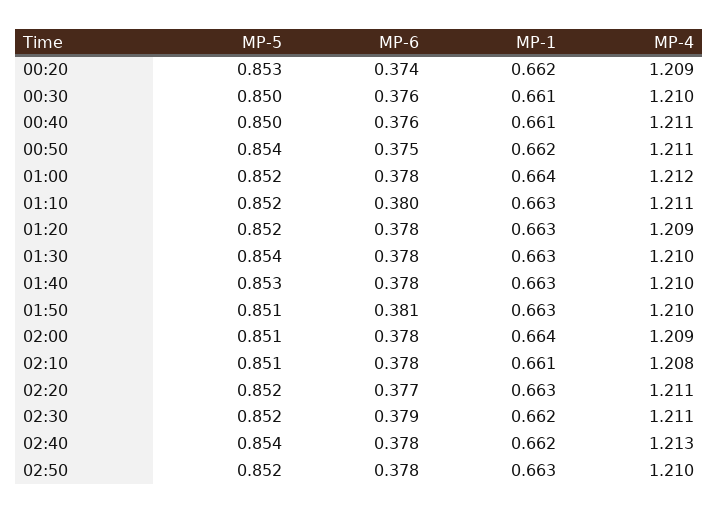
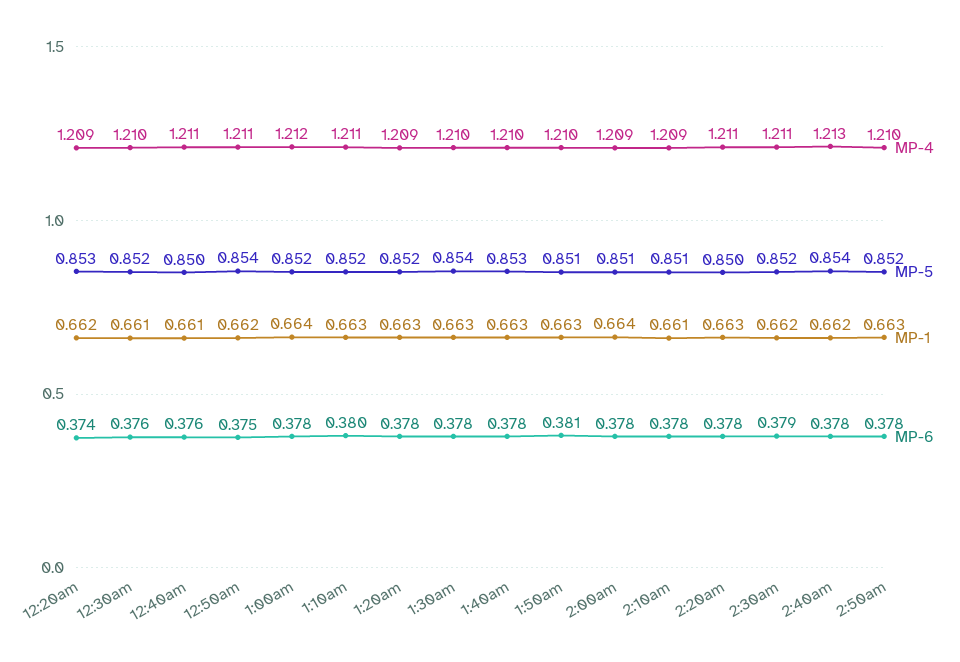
  {
    "MP-5": {
      "00:20": 0.853,
-     "00:30": 0.85,
+     "00:30": 0.852,
      "00:40": 0.85,
      "00:50": 0.854,
      "01:00": 0.852,
      "01:10": 0.852,
      "01:20": 0.852,
      "01:30": 0.854,
      "01:40": 0.853,
      "01:50": 0.851,
      "02:00": 0.851,
      "02:10": 0.851,
-     "02:20": 0.852,
+     "02:20": 0.85,
      "02:30": 0.852,
      "02:40": 0.854,
      "02:50": 0.852
    },
    "MP-6": {
      "00:20": 0.374,
      "00:30": 0.376,
      "00:40": 0.376,
      "00:50": 0.375,
      "01:00": 0.378,
      "01:10": 0.38,
      "01:20": 0.378,
      "01:30": 0.378,
      "01:40": 0.378,
      "01:50": 0.381,
      "02:00": 0.378,
      "02:10": 0.378,
-     "02:20": 0.377,
+     "02:20": 0.378,
      "02:30": 0.379,
      "02:40": 0.378,
      "02:50": 0.378
    },
    "MP-1": {
      "00:20": 0.662,
      "00:30": 0.661,
      "00:40": 0.661,
      "00:50": 0.662,
      "01:00": 0.664,
      "01:10": 0.663,
      "01:20": 0.663,
      "01:30": 0.663,
      "01:40": 0.663,
      "01:50": 0.663,
      "02:00": 0.664,
      "02:10": 0.661,
      "02:20": 0.663,
      "02:30": 0.662,
      "02:40": 0.662,
      "02:50": 0.663
    },
    "MP-4": {
      "00:20": 1.209,
      "00:30": 1.21,
      "00:40": 1.211,
      "00:50": 1.211,
      "01:00": 1.212,
      "01:10": 1.211,
      "01:20": 1.209,
      "01:30": 1.21,
      "01:40": 1.21,
      "01:50": 1.21,
      "02:00": 1.209,
-     "02:10": 1.208,
+     "02:10": 1.209,
      "02:20": 1.211,
      "02:30": 1.211,
      "02:40": 1.213,
      "02:50": 1.21
    }
  }

